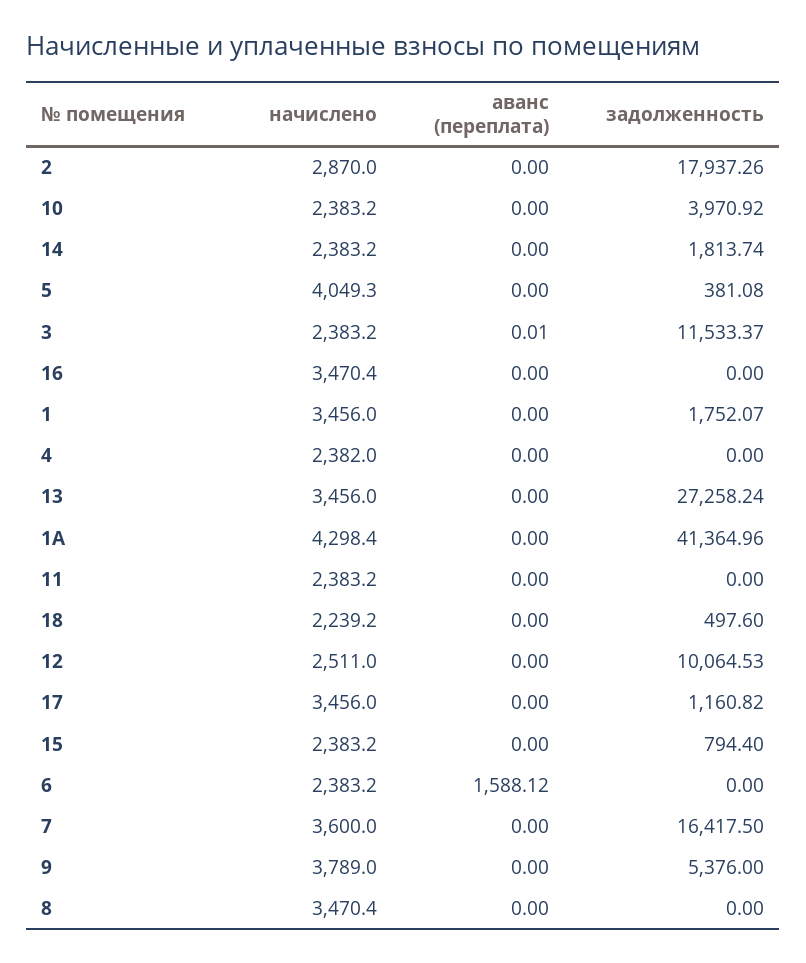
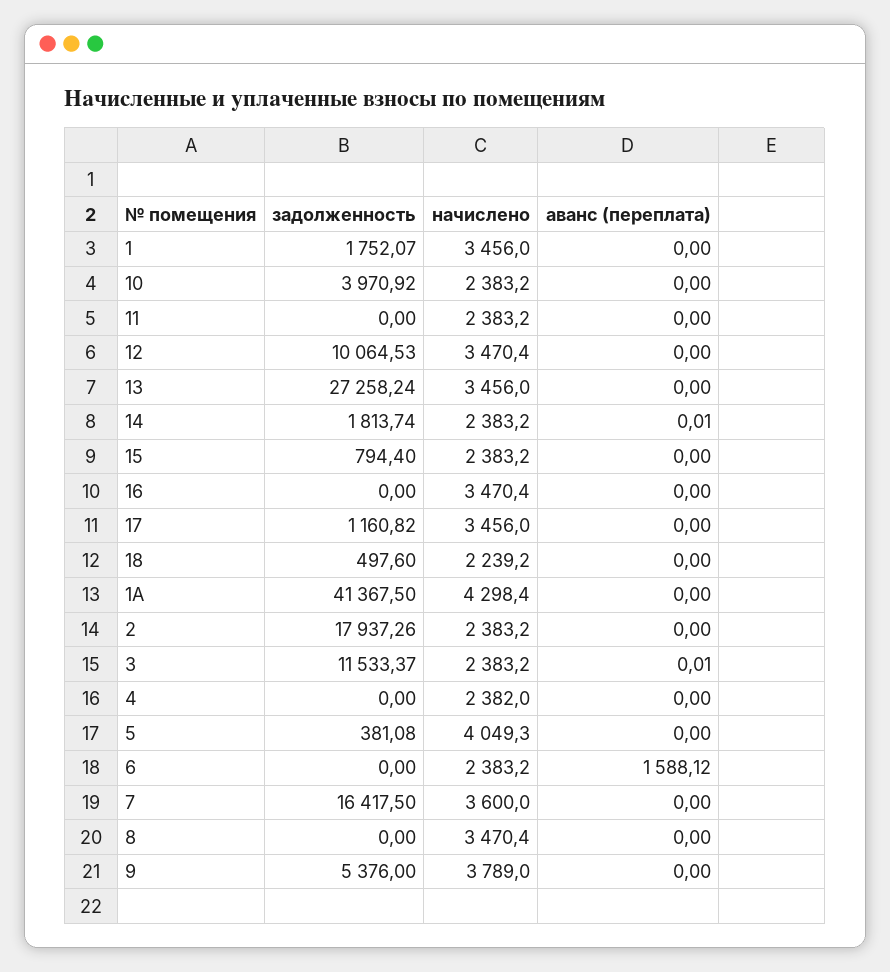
  {
    "начислено": {
-     "2": 2870,
+     "2": 2383.2,
      "10": 2383.2,
      "14": 2383.2,
      "5": 4049.3,
      "3": 2383.2,
      "16": 3470.4,
      "1": 3456,
      "4": 2382,
      "13": 3456,
      "1А": 4298.4,
      "11": 2383.2,
      "18": 2239.2,
-     "12": 2511,
+     "12": 3470.4,
      "17": 3456,
      "15": 2383.2,
      "6": 2383.2,
      "7": 3600,
      "9": 3789,
      "8": 3470.4
    },
    "аванс (переплата)": {
      "2": 0,
      "10": 0,
-     "14": 0,
+     "14": 0.01,
      "5": 0,
      "3": 0.01,
      "16": 0,
      "1": 0,
      "4": 0,
      "13": 0,
      "1А": 0,
      "11": 0,
      "18": 0,
      "12": 0,
      "17": 0,
      "15": 0,
      "6": 1588.12,
      "7": 0,
      "9": 0,
      "8": 0
    },
    "задолженность": {
      "2": 17937.26,
      "10": 3970.92,
      "14": 1813.74,
      "5": 381.08,
      "3": 11533.37,
      "16": 0,
      "1": 1752.07,
      "4": 0,
      "13": 27258.24,
-     "1А": 41364.96,
+     "1А": 41367.5,
      "11": 0,
      "18": 497.6,
      "12": 10064.53,
      "17": 1160.82,
      "15": 794.4,
      "6": 0,
      "7": 16417.5,
      "9": 5376,
      "8": 0
    }
  }

